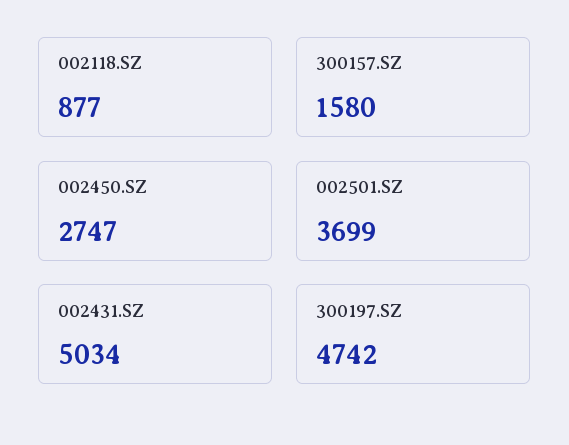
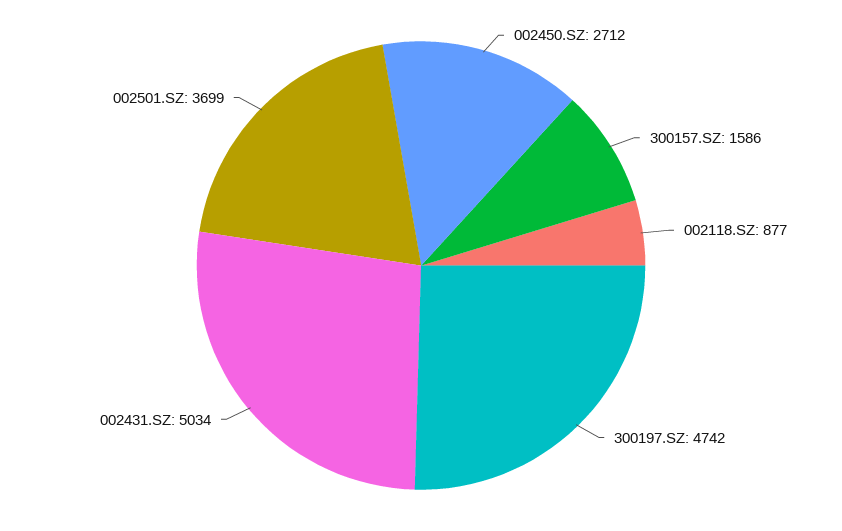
  {
    "002118.SZ": 877,
-   "300157.SZ": 1580,
+   "300157.SZ": 1586,
-   "002450.SZ": 2747,
+   "002450.SZ": 2712,
    "002501.SZ": 3699,
    "002431.SZ": 5034,
    "300197.SZ": 4742
  }

